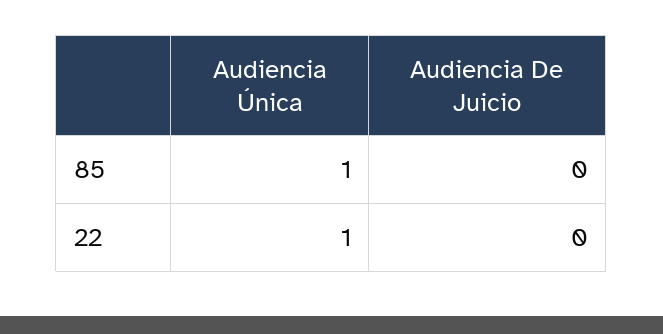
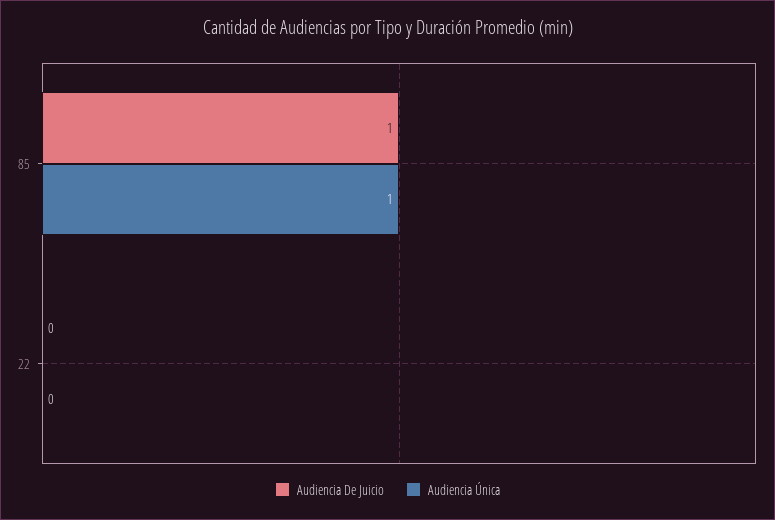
  {
    "Audiencia Única": {
      "85": 1,
-     "22": 1
+     "22": 0
    },
    "Audiencia De Juicio": {
-     "85": 0,
+     "85": 1,
      "22": 0
    }
  }

